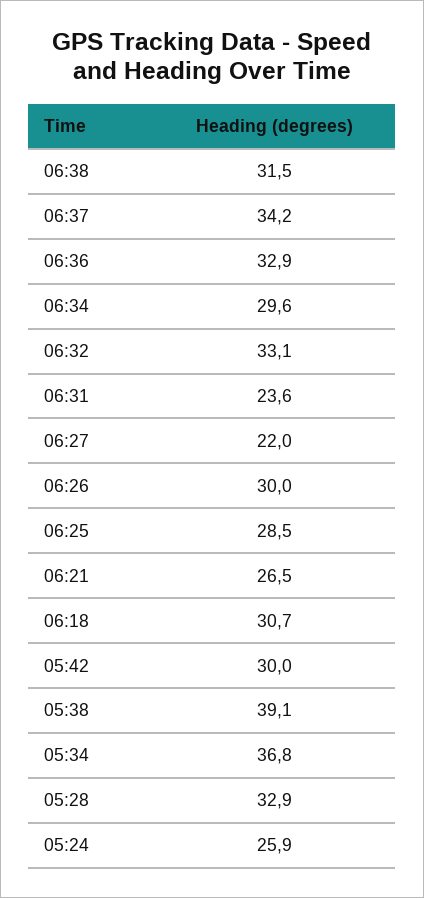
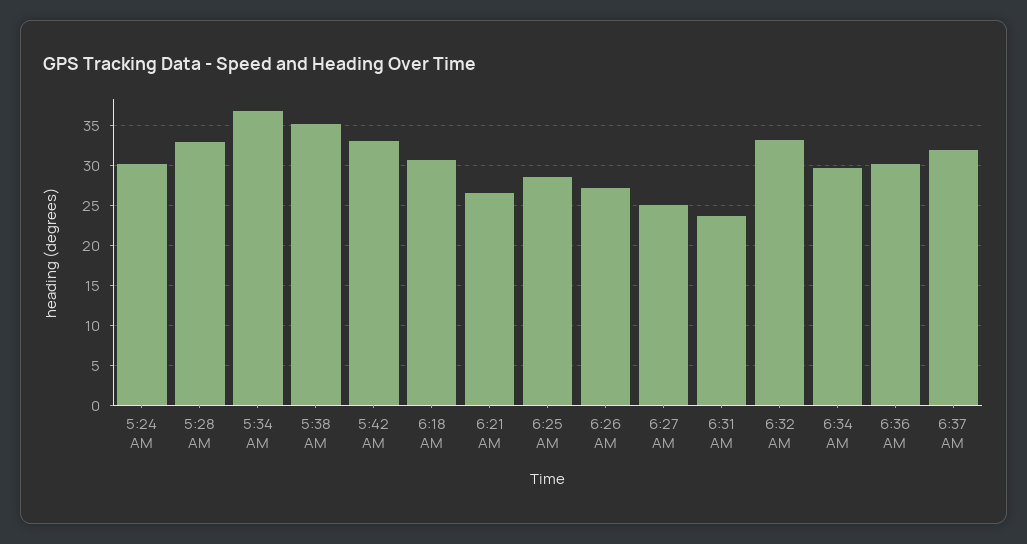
  {
-   "06:38": 31.5,
-   "06:37": 34.2,
+   "06:37": 32,
-   "06:36": 32.9,
+   "06:36": 30,
    "06:34": 29.6,
    "06:32": 33.1,
    "06:31": 23.6,
-   "06:27": 22,
+   "06:27": 25,
-   "06:26": 30,
+   "06:26": 27,
    "06:25": 28.5,
    "06:21": 26.5,
    "06:18": 30.7,
-   "05:42": 30,
+   "05:42": 33,
-   "05:38": 39.1,
+   "05:38": 35,
    "05:34": 36.8,
    "05:28": 32.9,
-   "05:24": 25.9
+   "05:24": 30
  }

